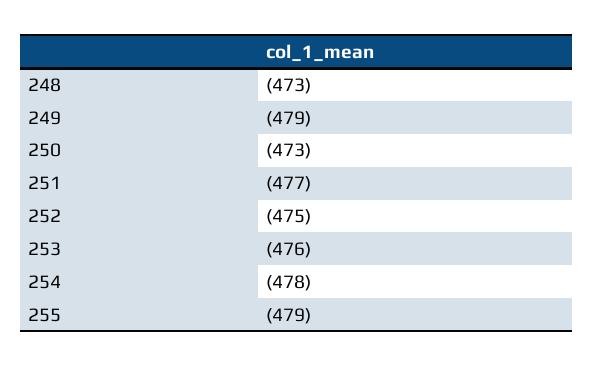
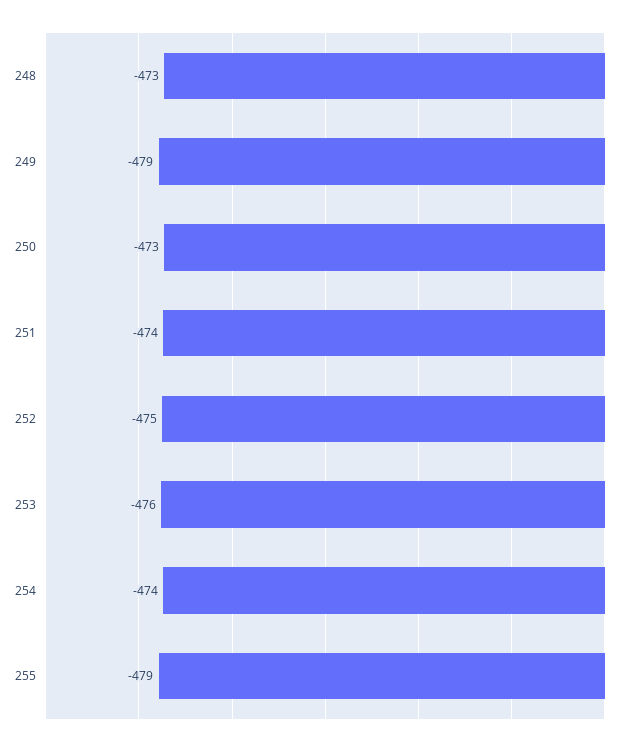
  {
    "248": -473,
    "249": -479,
    "250": -473,
-   "251": -477,
+   "251": -474,
    "252": -475,
    "253": -476,
-   "254": -478,
+   "254": -474,
    "255": -479
  }

